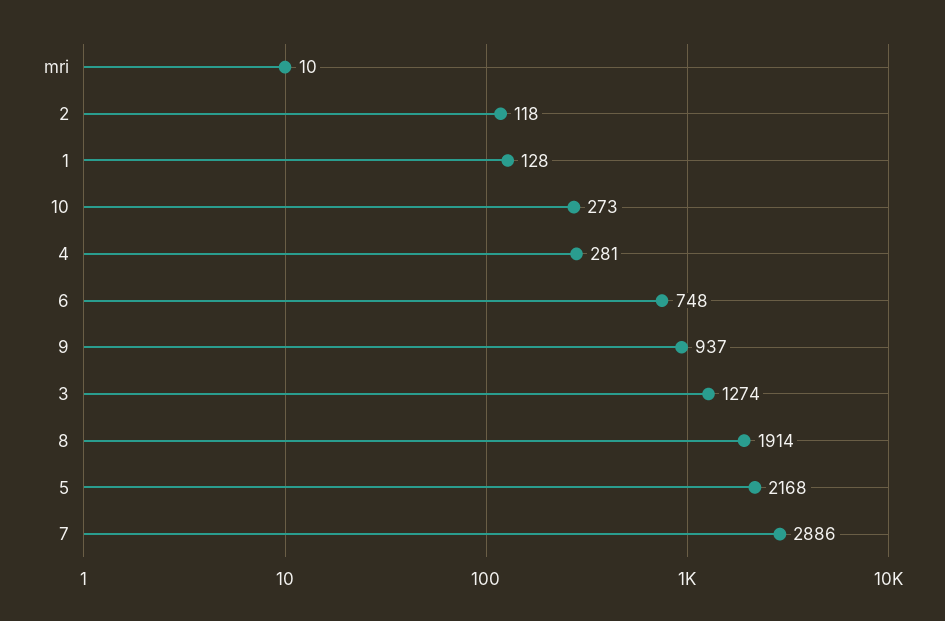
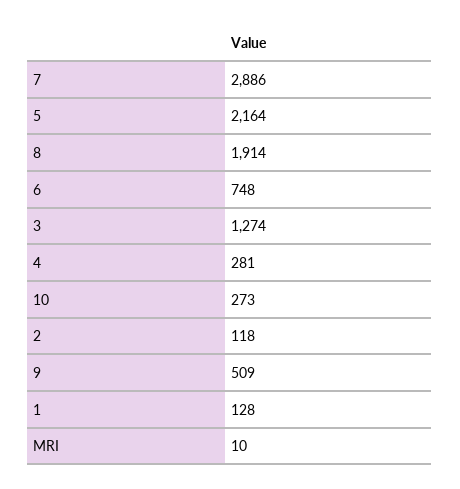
  {
    "mri": 10,
    "2": 118,
    "1": 128,
    "10": 273,
    "4": 281,
    "6": 748,
-   "9": 937,
+   "9": 509,
    "3": 1274,
    "8": 1914,
-   "5": 2168,
+   "5": 2164,
    "7": 2886
  }

